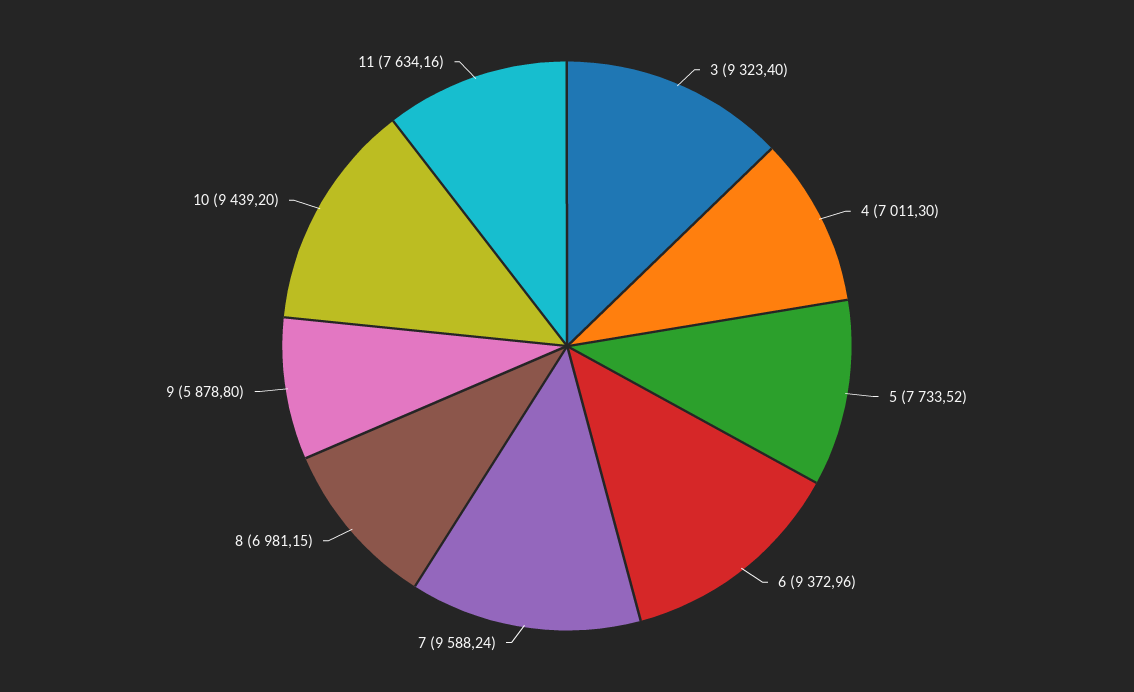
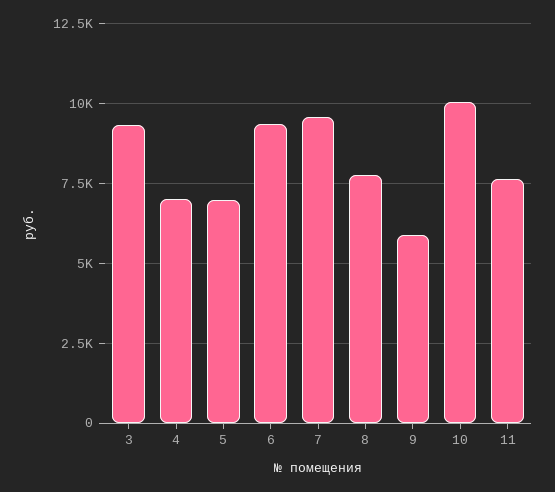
  {
    "3": 9323.4,
    "4": 7011.3,
-   "5": 7733.52,
+   "5": 7000,
    "6": 9372.96,
    "7": 9588.24,
-   "8": 6981.15,
+   "8": 7750,
    "9": 5878.8,
-   "10": 9439.2,
+   "10": 10000,
    "11": 7634.16
  }

